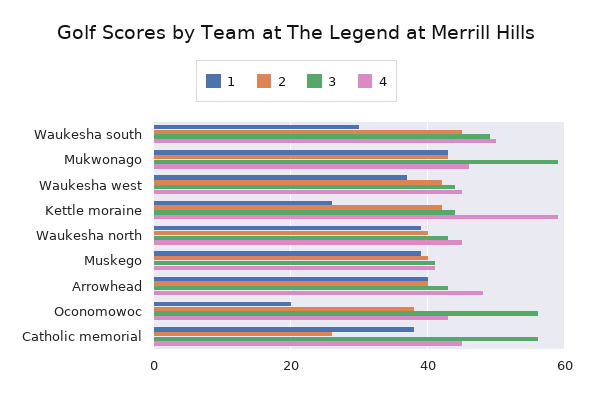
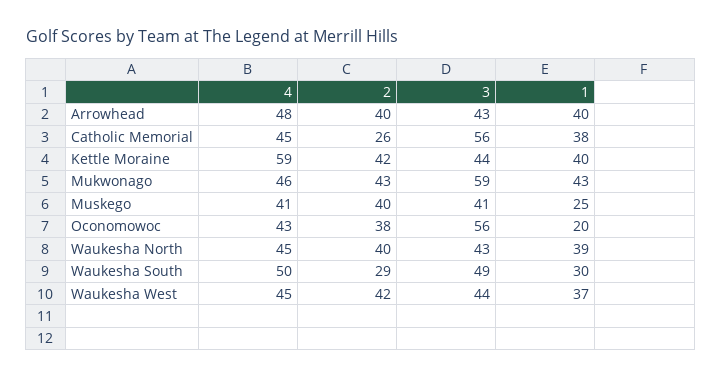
  {
    "1": {
      "Waukesha south": 30,
      "Mukwonago": 43,
      "Waukesha west": 37,
-     "Kettle moraine": 25,
+     "Kettle moraine": 40,
      "Waukesha north": 39,
-     "Muskego": 40,
+     "Muskego": 25,
      "Arrowhead": 40,
      "Oconomowoc": 20,
      "Catholic memorial": 38
    },
    "2": {
-     "Waukesha south": 45,
+     "Waukesha south": 29,
      "Mukwonago": 43,
      "Waukesha west": 42,
      "Kettle moraine": 42,
      "Waukesha north": 40,
      "Muskego": 40,
      "Arrowhead": 40,
      "Oconomowoc": 38,
      "Catholic memorial": 26
    },
    "3": {
      "Waukesha south": 49,
      "Mukwonago": 59,
      "Waukesha west": 44,
      "Kettle moraine": 44,
      "Waukesha north": 43,
      "Muskego": 41,
      "Arrowhead": 43,
      "Oconomowoc": 56,
      "Catholic memorial": 56
    },
    "4": {
      "Waukesha south": 50,
      "Mukwonago": 46,
      "Waukesha west": 45,
      "Kettle moraine": 59,
      "Waukesha north": 45,
      "Muskego": 41,
      "Arrowhead": 48,
      "Oconomowoc": 43,
      "Catholic memorial": 45
    }
  }

